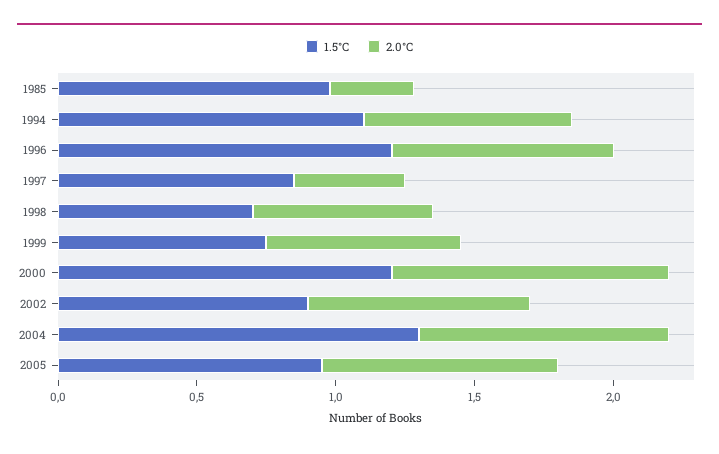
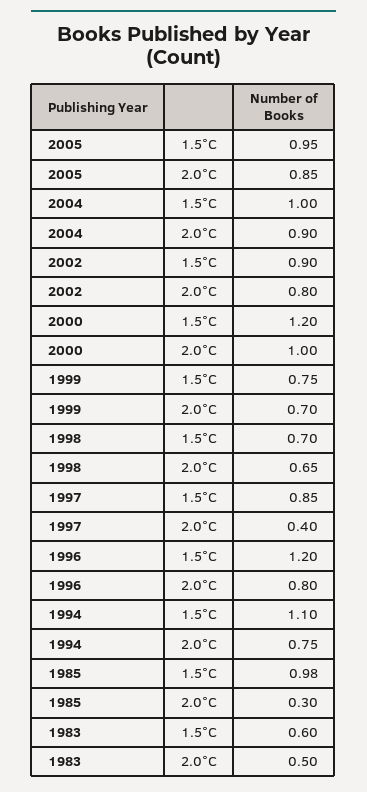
  {
    "1.5°C": {
      "1985": 0.98,
      "1994": 1.1,
      "1996": 1.2,
      "1997": 0.85,
      "1998": 0.7,
      "1999": 0.75,
      "2000": 1.2,
      "2002": 0.9,
-     "2004": 1.3,
+     "2004": 1,
-     "2005": 0.95
+     "2005": 0.95,
+     "1983": 0.6
    },
    "2.0°C": {
      "1985": 0.3,
      "1994": 0.75,
      "1996": 0.8,
      "1997": 0.4,
      "1998": 0.65,
      "1999": 0.7,
      "2000": 1,
      "2002": 0.8,
      "2004": 0.9,
-     "2005": 0.85
+     "2005": 0.85,
+     "1983": 0.5
    }
  }

